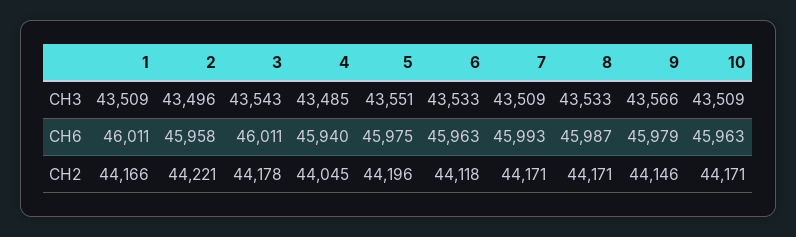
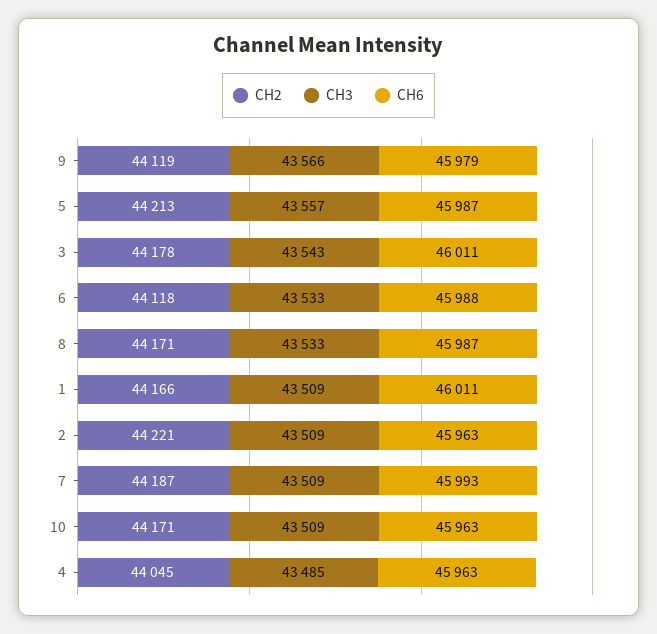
  {
    "CH3": {
      "1": 43509,
-     "2": 43496,
+     "2": 43509,
      "3": 43543,
      "4": 43485,
-     "5": 43551,
+     "5": 43557,
      "6": 43533,
      "7": 43509,
      "8": 43533,
      "9": 43566,
      "10": 43509
    },
    "CH6": {
      "1": 46011,
-     "2": 45958,
+     "2": 45963,
      "3": 46011,
-     "4": 45940,
+     "4": 45963,
-     "5": 45975,
+     "5": 45987,
-     "6": 45963,
+     "6": 45988,
      "7": 45993,
      "8": 45987,
      "9": 45979,
      "10": 45963
    },
    "CH2": {
      "1": 44166,
      "2": 44221,
      "3": 44178,
      "4": 44045,
-     "5": 44196,
+     "5": 44213,
      "6": 44118,
-     "7": 44171,
+     "7": 44187,
      "8": 44171,
-     "9": 44146,
+     "9": 44119,
      "10": 44171
    }
  }

